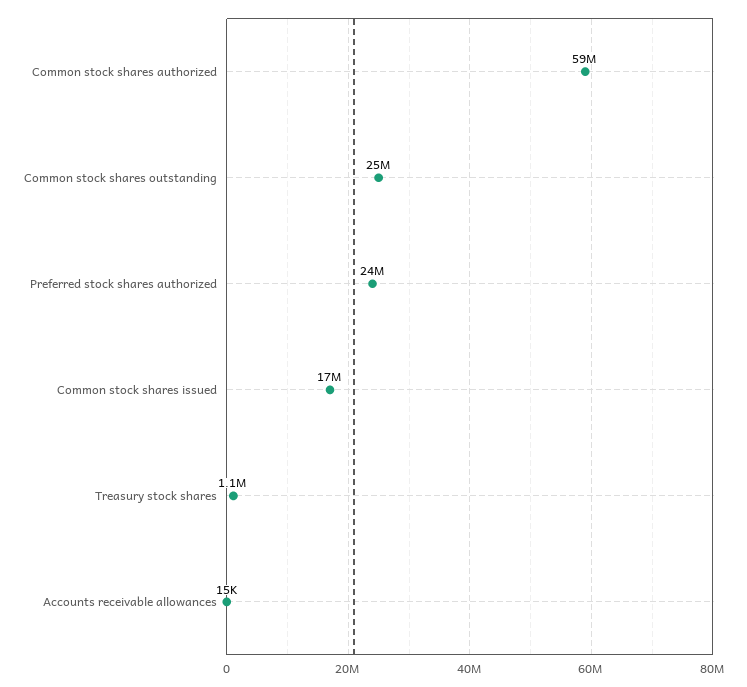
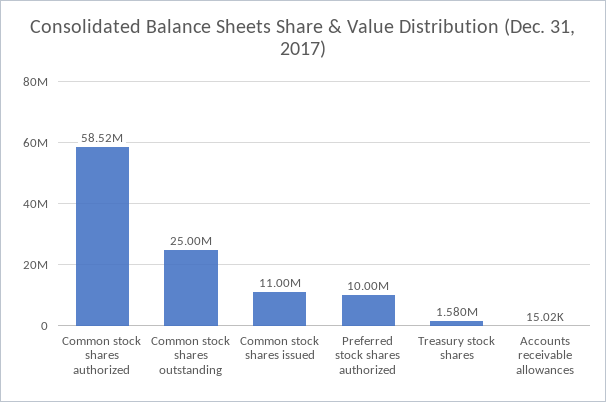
  {
    "Common stock shares authorized": 58520000,
    "Common stock shares outstanding": 25000000,
-   "Preferred stock shares authorized": 24000000,
+   "Preferred stock shares authorized": 10000000,
-   "Common stock shares issued": 17000000,
+   "Common stock shares issued": 11000000,
-   "Treasury stock shares": 1100000,
+   "Treasury stock shares": 1580000,
    "Accounts receivable allowances": 15020
  }

